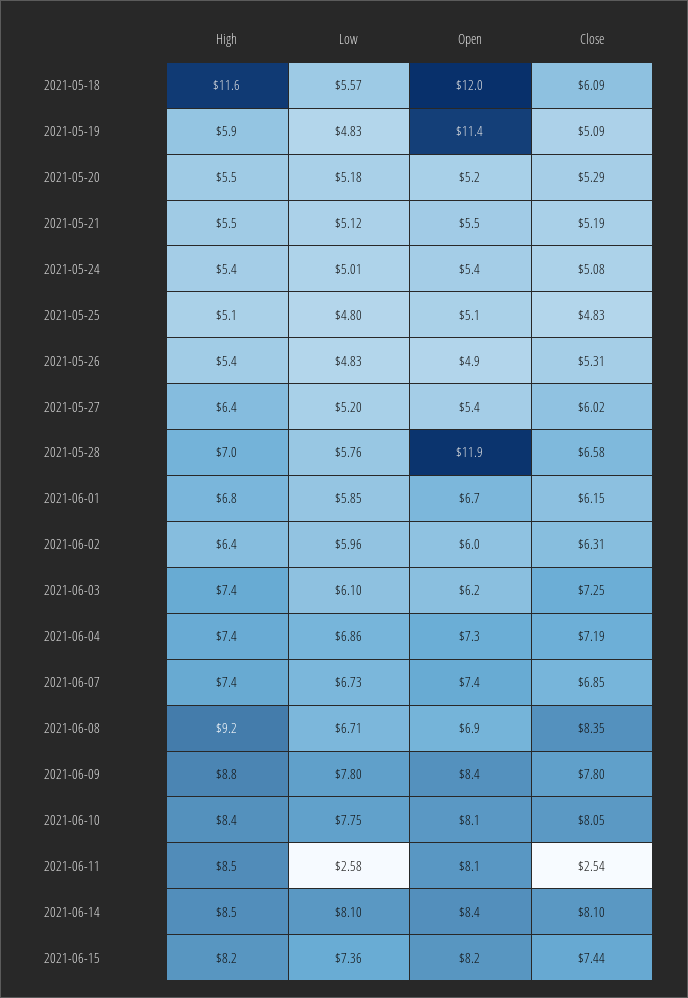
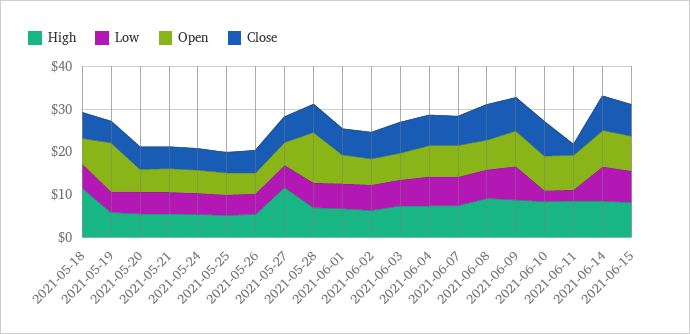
  {
    "High": {
      "2021-05-18": 11.6,
      "2021-05-19": 5.9,
      "2021-05-20": 5.5,
      "2021-05-21": 5.5,
      "2021-05-24": 5.4,
      "2021-05-25": 5.1,
      "2021-05-26": 5.4,
-     "2021-05-27": 6.4,
+     "2021-05-27": 12,
      "2021-05-28": 7,
      "2021-06-01": 6.8,
      "2021-06-02": 6.4,
      "2021-06-03": 7.4,
      "2021-06-04": 7.4,
      "2021-06-07": 7.4,
      "2021-06-08": 9.2,
      "2021-06-09": 8.8,
      "2021-06-10": 8.4,
      "2021-06-11": 8.5,
      "2021-06-14": 8.5,
      "2021-06-15": 8.2
    },
    "Low": {
      "2021-05-18": 5.57,
      "2021-05-19": 4.83,
      "2021-05-20": 5.18,
      "2021-05-21": 5.12,
      "2021-05-24": 5.01,
      "2021-05-25": 4.8,
      "2021-05-26": 4.83,
      "2021-05-27": 5.2,
      "2021-05-28": 5.76,
      "2021-06-01": 5.85,
      "2021-06-02": 5.96,
      "2021-06-03": 6.1,
      "2021-06-04": 6.86,
      "2021-06-07": 6.73,
      "2021-06-08": 6.71,
      "2021-06-09": 7.8,
-     "2021-06-10": 7.75,
+     "2021-06-10": 2,
      "2021-06-11": 2.58,
      "2021-06-14": 8.1,
      "2021-06-15": 7.36
    },
    "Open": {
-     "2021-05-18": 12,
+     "2021-05-18": 6,
      "2021-05-19": 11.4,
      "2021-05-20": 5.2,
      "2021-05-21": 5.5,
      "2021-05-24": 5.4,
      "2021-05-25": 5.1,
      "2021-05-26": 4.9,
      "2021-05-27": 5.4,
      "2021-05-28": 11.9,
      "2021-06-01": 6.7,
      "2021-06-02": 6,
      "2021-06-03": 6.2,
      "2021-06-04": 7.3,
      "2021-06-07": 7.4,
      "2021-06-08": 6.9,
      "2021-06-09": 8.4,
      "2021-06-10": 8.1,
      "2021-06-11": 8.1,
      "2021-06-14": 8.4,
      "2021-06-15": 8.2
    },
    "Close": {
      "2021-05-18": 6.09,
      "2021-05-19": 5.09,
      "2021-05-20": 5.29,
      "2021-05-21": 5.19,
      "2021-05-24": 5.08,
      "2021-05-25": 4.83,
      "2021-05-26": 5.31,
      "2021-05-27": 6.02,
      "2021-05-28": 6.58,
      "2021-06-01": 6.15,
      "2021-06-02": 6.31,
      "2021-06-03": 7.25,
      "2021-06-04": 7.19,
      "2021-06-07": 6.85,
      "2021-06-08": 8.35,
      "2021-06-09": 7.8,
      "2021-06-10": 8.05,
      "2021-06-11": 2.54,
      "2021-06-14": 8.1,
      "2021-06-15": 7.44
    }
  }

